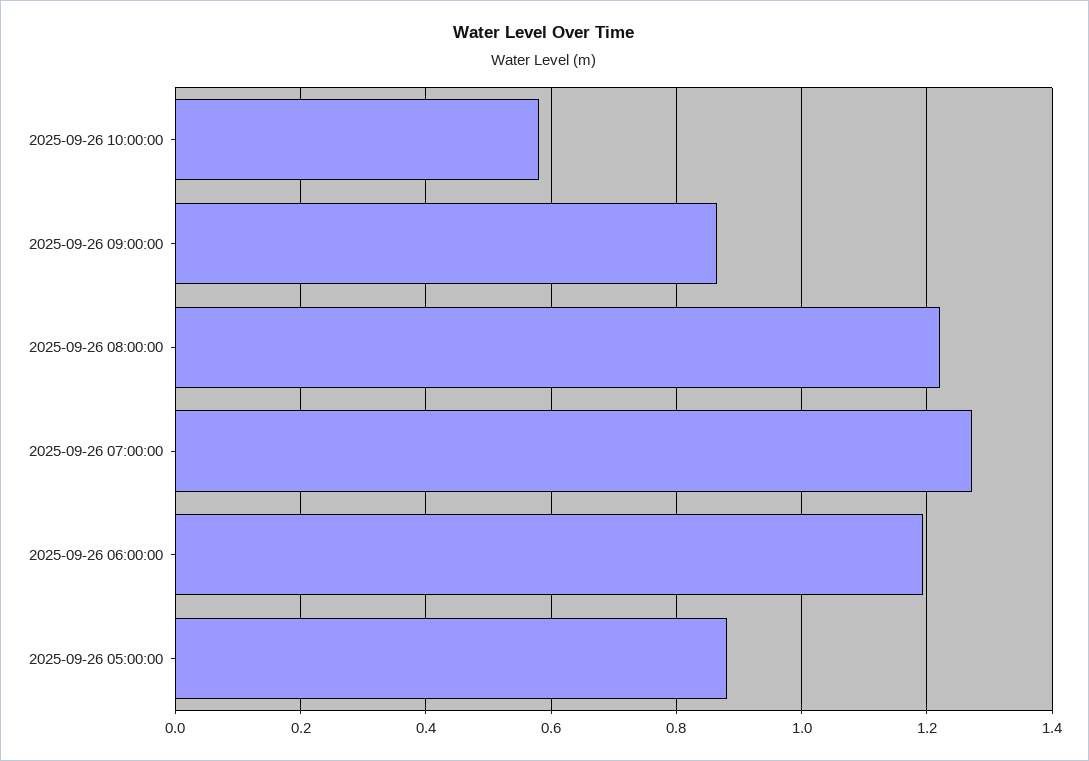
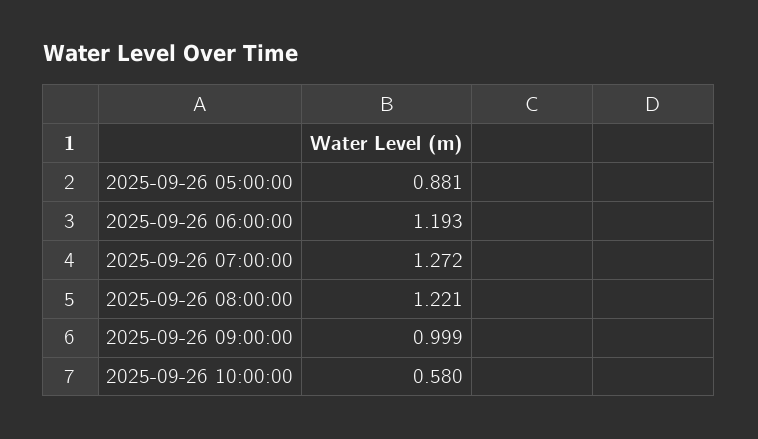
  {
    "2025-09-26 10:00:00": 0.58,
-   "2025-09-26 09:00:00": 0.86,
+   "2025-09-26 09:00:00": 0.999,
    "2025-09-26 08:00:00": 1.221,
    "2025-09-26 07:00:00": 1.272,
    "2025-09-26 06:00:00": 1.193,
    "2025-09-26 05:00:00": 0.881
  }

